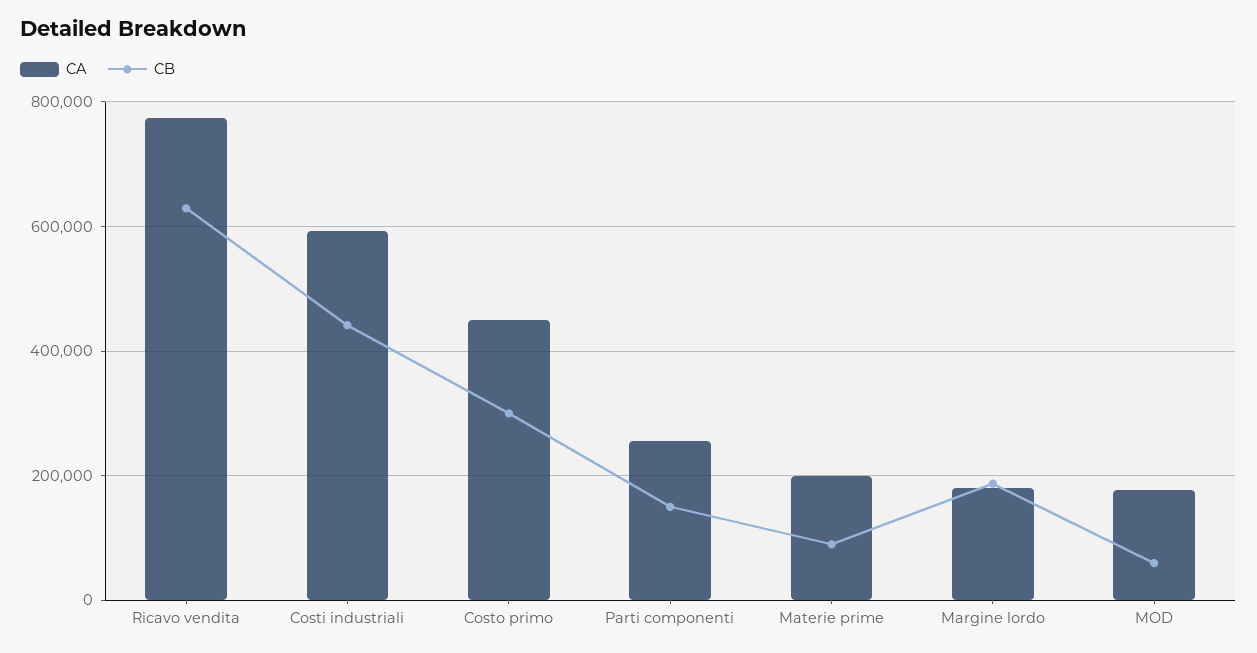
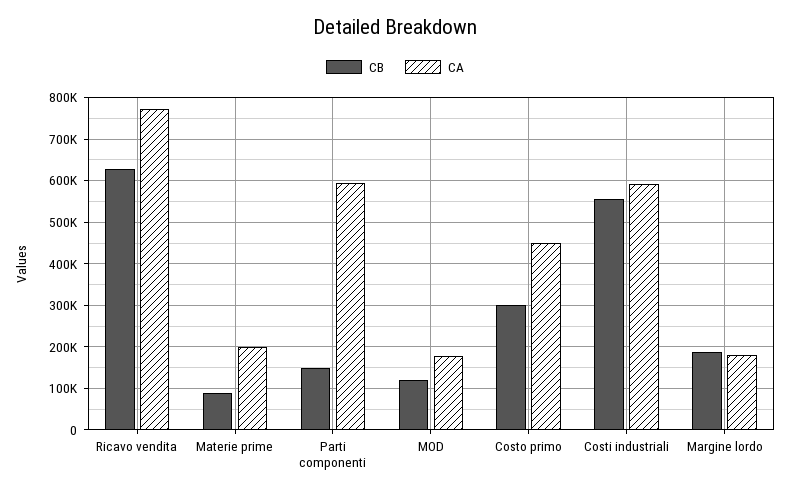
  {
    "CA": {
      "Ricavo vendita": 780000,
      "Costi industriali": 600000,
      "Costo primo": 460000,
-     "Parti componenti": 260000,
+     "Parti componenti": 600000,
      "Materie prime": 200000,
      "Margine lordo": 180000,
      "MOD": 180000
    },
    "CB": {
      "Ricavo vendita": 620000,
-     "Costi industriali": 440000,
+     "Costi industriali": 560000,
      "Costo primo": 300000,
      "Parti componenti": 160000,
      "Materie prime": 100000,
      "Margine lordo": 180000,
-     "MOD": 60000
+     "MOD": 120000
    }
  }

